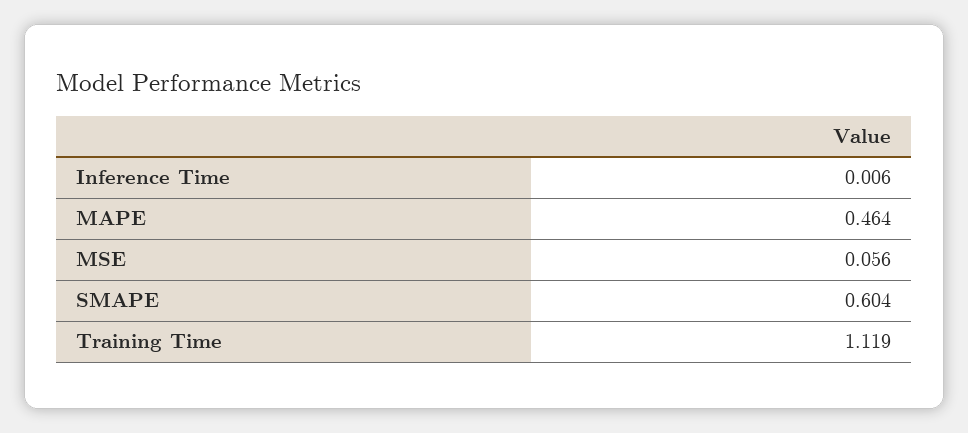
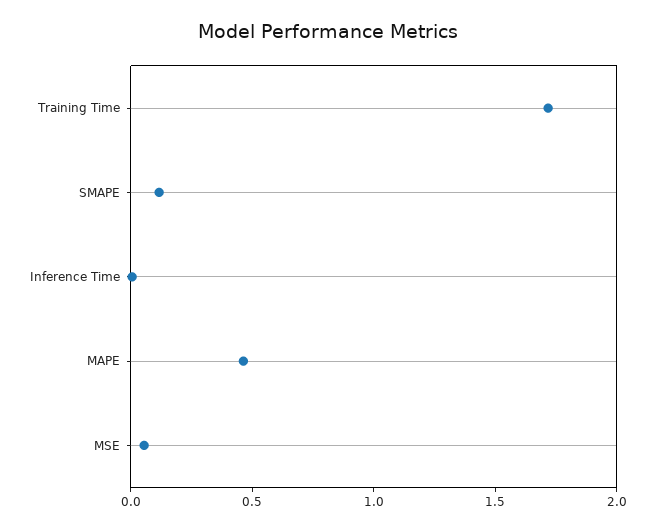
  {
    "Inference Time": 0.006,
    "MAPE": 0.464,
    "MSE": 0.056,
-   "SMAPE": 0.604,
+   "SMAPE": 0.1,
-   "Training Time": 1.119
+   "Training Time": 1.7
  }

